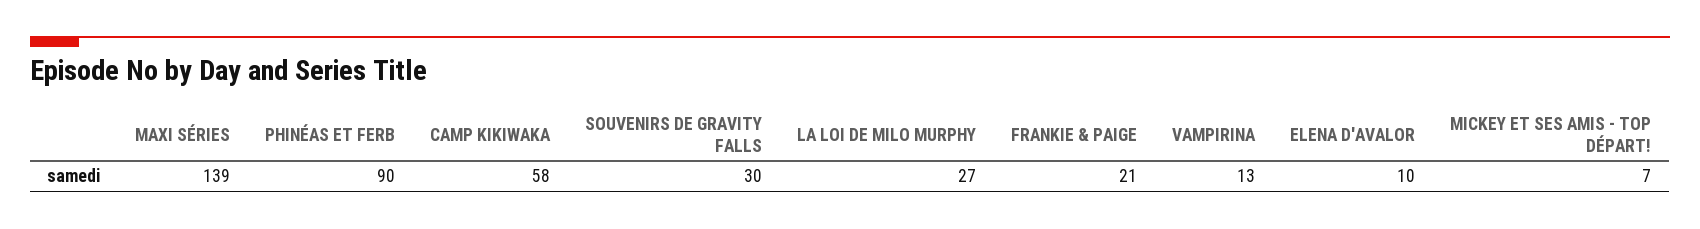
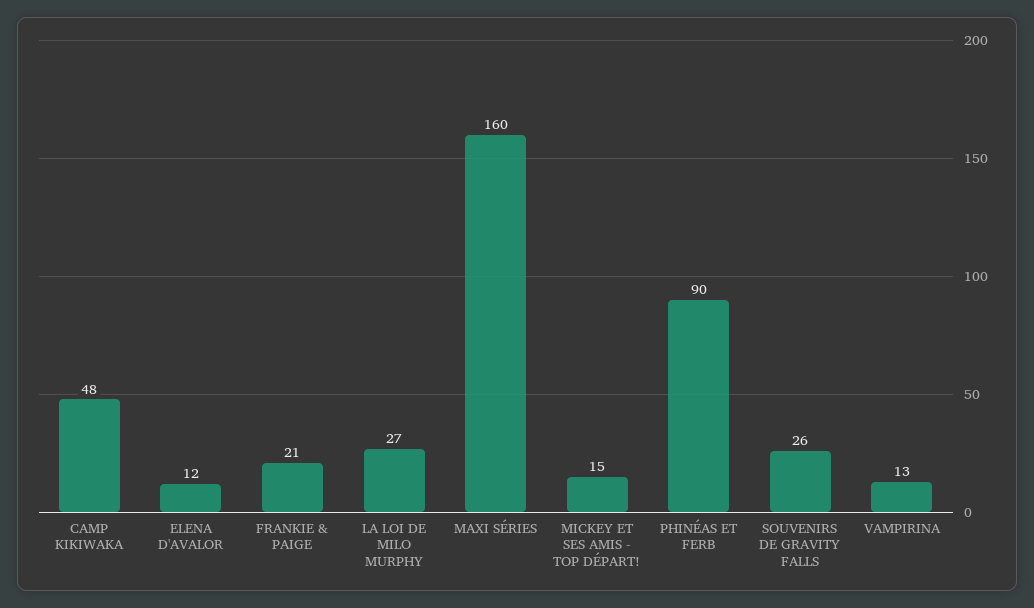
  {
-   "MAXI SÉRIES": 139,
+   "MAXI SÉRIES": 160,
    "PHINÉAS ET FERB": 90,
-   "CAMP KIKIWAKA": 58,
+   "CAMP KIKIWAKA": 48,
-   "SOUVENIRS DE GRAVITY FALLS": 30,
+   "SOUVENIRS DE GRAVITY FALLS": 26,
    "LA LOI DE MILO MURPHY": 27,
    "FRANKIE & PAIGE": 21,
    "VAMPIRINA": 13,
-   "ELENA D'AVALOR": 10,
+   "ELENA D'AVALOR": 12,
-   "MICKEY ET SES AMIS - TOP DÉPART!": 7
+   "MICKEY ET SES AMIS - TOP DÉPART!": 15
  }

